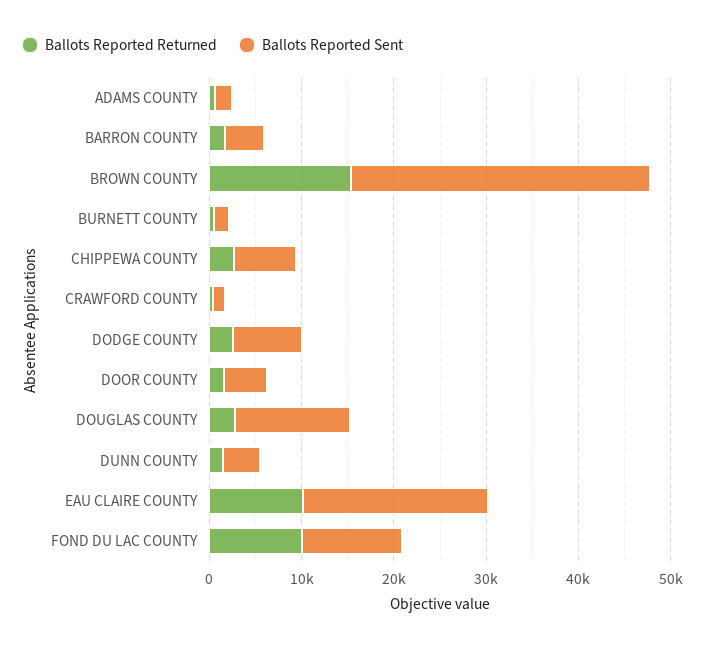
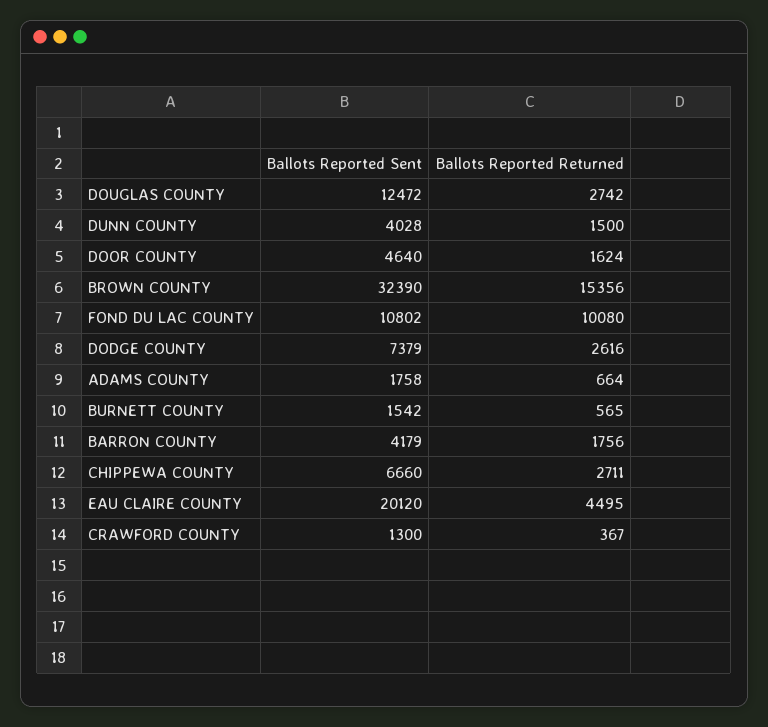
  {
    "Ballots Reported Returned": {
      "ADAMS COUNTY": 664,
      "BARRON COUNTY": 1756,
      "BROWN COUNTY": 15356,
      "BURNETT COUNTY": 565,
      "CHIPPEWA COUNTY": 2711,
      "CRAWFORD COUNTY": 367,
      "DODGE COUNTY": 2616,
      "DOOR COUNTY": 1624,
      "DOUGLAS COUNTY": 2742,
      "DUNN COUNTY": 1500,
-     "EAU CLAIRE COUNTY": 10000,
+     "EAU CLAIRE COUNTY": 4495,
      "FOND DU LAC COUNTY": 10080
    },
    "Ballots Reported Sent": {
      "ADAMS COUNTY": 1758,
      "BARRON COUNTY": 4179,
      "BROWN COUNTY": 32390,
      "BURNETT COUNTY": 1542,
      "CHIPPEWA COUNTY": 6660,
      "CRAWFORD COUNTY": 1300,
      "DODGE COUNTY": 7379,
      "DOOR COUNTY": 4640,
      "DOUGLAS COUNTY": 12472,
      "DUNN COUNTY": 4028,
      "EAU CLAIRE COUNTY": 20120,
      "FOND DU LAC COUNTY": 10802
    }
  }

